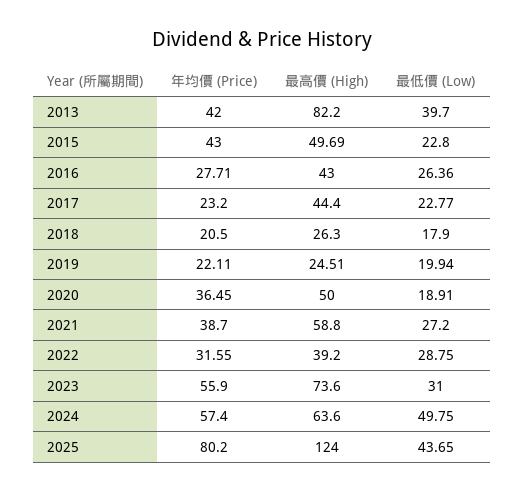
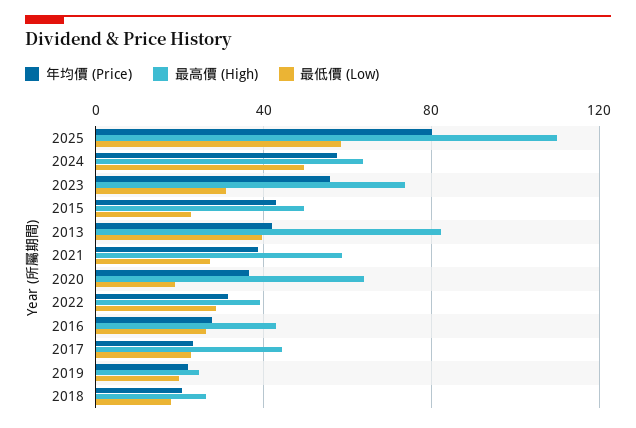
  {
    "年均價 (Price)": {
      "2013": 42,
      "2015": 43,
      "2016": 27.71,
      "2017": 23.2,
      "2018": 20.5,
      "2019": 22.11,
      "2020": 36.45,
      "2021": 38.7,
      "2022": 31.55,
      "2023": 55.9,
      "2024": 57.4,
      "2025": 80.2
    },
    "最高價 (High)": {
      "2013": 82.2,
      "2015": 49.69,
      "2016": 43,
      "2017": 44.4,
      "2018": 26.3,
      "2019": 24.51,
-     "2020": 50,
+     "2020": 65,
      "2021": 58.8,
      "2022": 39.2,
      "2023": 73.6,
      "2024": 63.6,
-     "2025": 124
+     "2025": 110
    },
    "最低價 (Low)": {
      "2013": 39.7,
      "2015": 22.8,
      "2016": 26.36,
      "2017": 22.77,
      "2018": 17.9,
      "2019": 19.94,
      "2020": 18.91,
      "2021": 27.2,
      "2022": 28.75,
      "2023": 31,
      "2024": 49.75,
-     "2025": 43.65
+     "2025": 60
    }
  }

